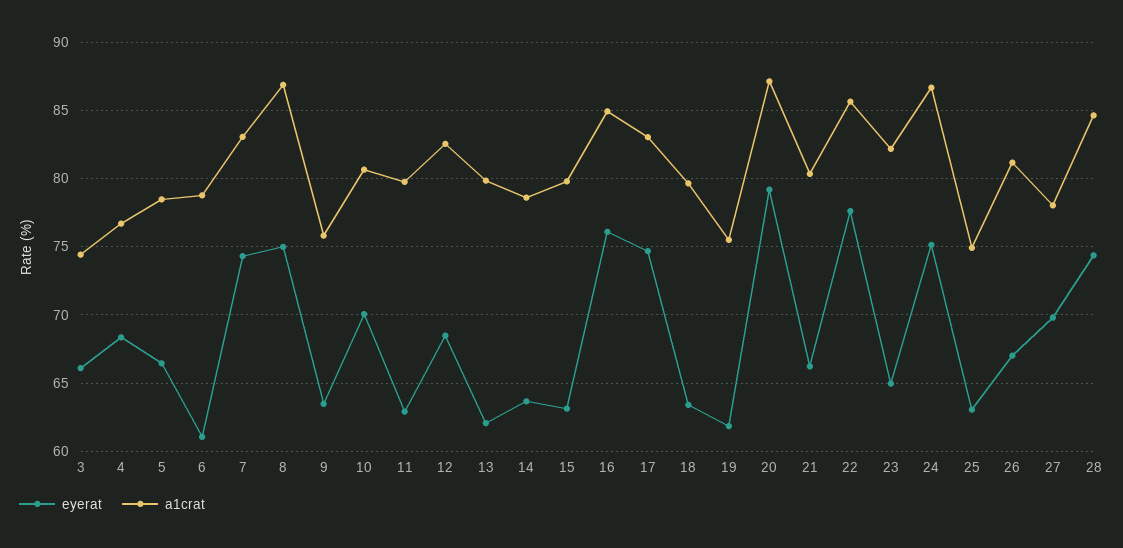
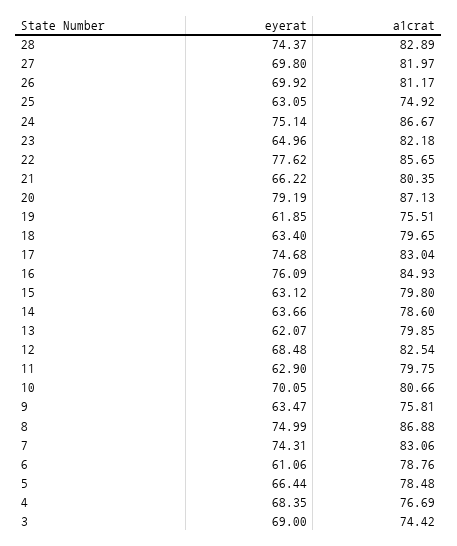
  {
    "eyerat": {
-     "3": 66,
+     "3": 69,
      "4": 68.35,
      "5": 66.44,
      "6": 61.06,
      "7": 74.31,
      "8": 74.99,
      "9": 63.47,
      "10": 70.05,
      "11": 62.9,
      "12": 68.48,
      "13": 62.07,
      "14": 63.66,
      "15": 63.12,
      "16": 76.09,
      "17": 74.68,
      "18": 63.4,
      "19": 61.85,
      "20": 79.19,
      "21": 66.22,
      "22": 77.62,
      "23": 64.96,
      "24": 75.14,
      "25": 63.05,
-     "26": 67,
+     "26": 69.92,
      "27": 69.8,
      "28": 74.37
    },
    "a1crat": {
      "3": 74.42,
      "4": 76.69,
      "5": 78.48,
      "6": 78.76,
      "7": 83.06,
      "8": 86.88,
      "9": 75.81,
      "10": 80.66,
      "11": 79.75,
      "12": 82.54,
      "13": 79.85,
      "14": 78.6,
      "15": 79.8,
      "16": 84.93,
      "17": 83.04,
      "18": 79.65,
      "19": 75.51,
      "20": 87.13,
      "21": 80.35,
      "22": 85.65,
      "23": 82.18,
      "24": 86.67,
      "25": 74.92,
      "26": 81.17,
-     "27": 78,
+     "27": 81.97,
-     "28": 84.5
+     "28": 82.89
    }
  }

